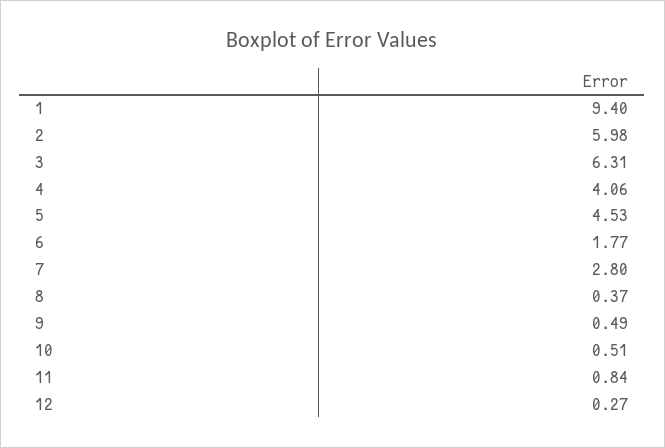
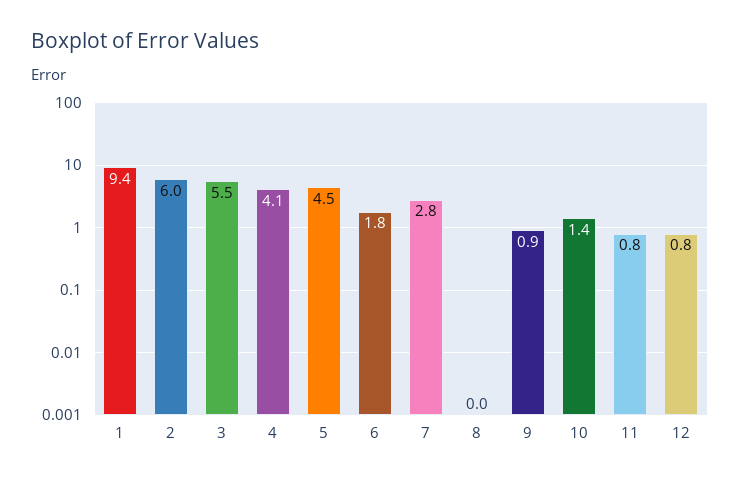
  {
    "1": 9.4,
    "2": 5.98,
-   "3": 6.31,
+   "3": 5.5,
    "4": 4.06,
    "5": 4.53,
    "6": 1.77,
    "7": 2.8,
-   "8": 0.37,
+   "8": 0,
-   "9": 0.49,
+   "9": 0.9,
-   "10": 0.51,
+   "10": 1.4,
    "11": 0.84,
-   "12": 0.27
+   "12": 0.8
  }

